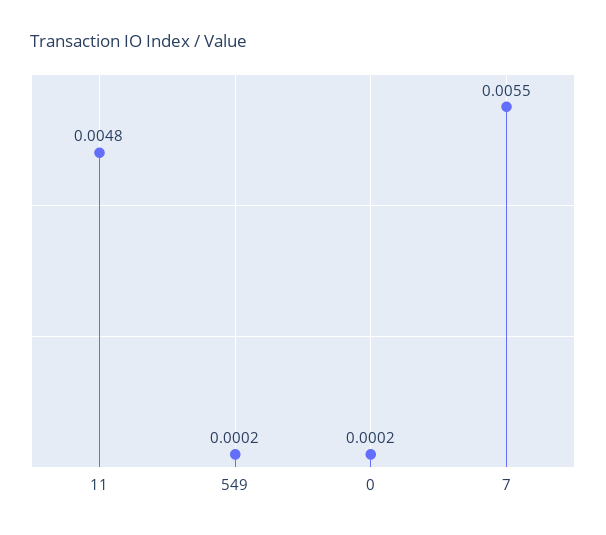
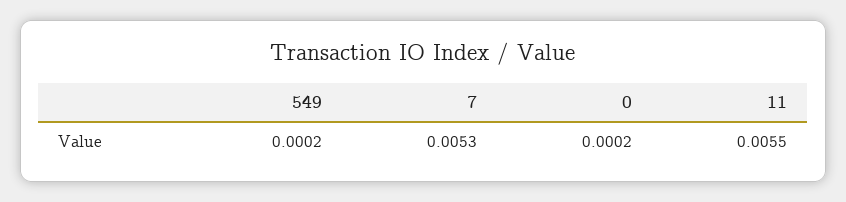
  {
-   "11": 0.0048,
+   "11": 0.0055,
    "549": 0.0002,
    "0": 0.0002,
-   "7": 0.0055
+   "7": 0.0053
  }

